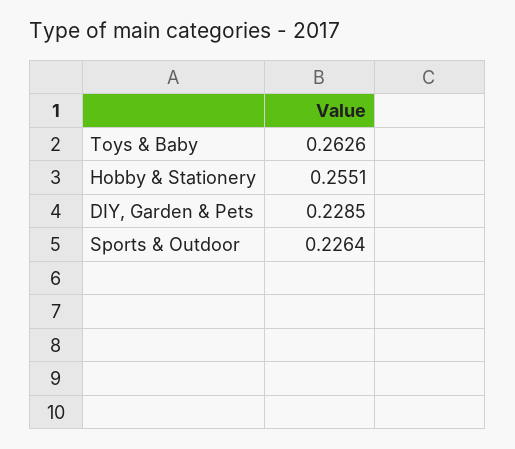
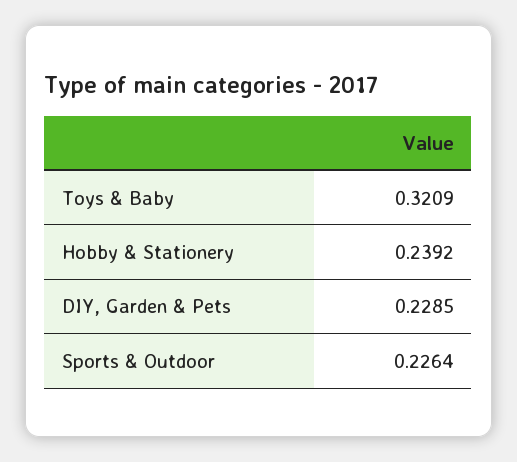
  {
-   "Toys & Baby": 0.2626,
+   "Toys & Baby": 0.3209,
-   "Hobby & Stationery": 0.2551,
+   "Hobby & Stationery": 0.2392,
    "DIY, Garden & Pets": 0.2285,
    "Sports & Outdoor": 0.2264
  }

